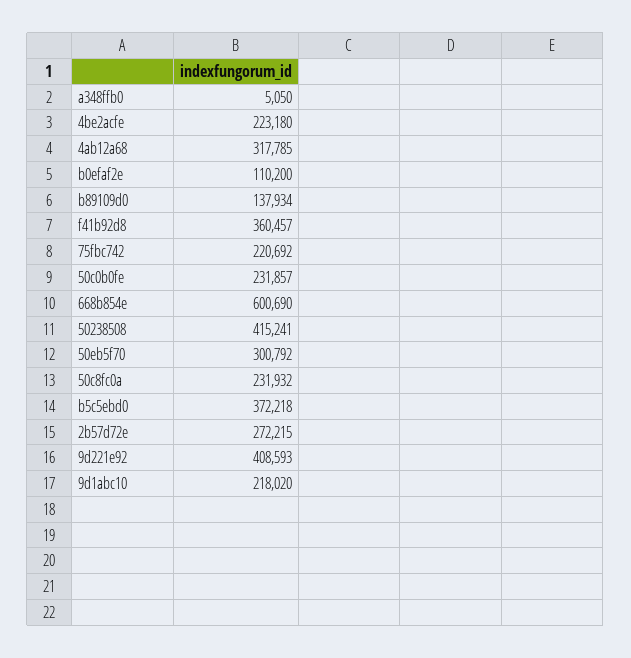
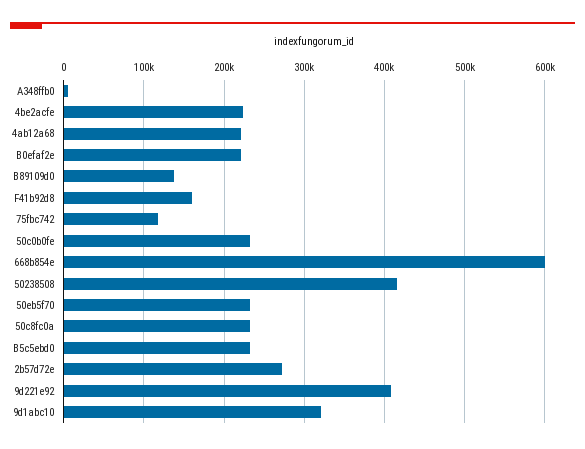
  {
    "a348ffb0": 5050,
    "4be2acfe": 223180,
-   "4ab12a68": 317785,
+   "4ab12a68": 220000,
-   "b0efaf2e": 110200,
+   "b0efaf2e": 220000,
    "b89109d0": 137934,
-   "f41b92d8": 360457,
+   "f41b92d8": 160000,
-   "75fbc742": 220692,
+   "75fbc742": 120000,
    "50c0b0fe": 231857,
    "668b854e": 600690,
    "50238508": 415241,
-   "50eb5f70": 300792,
+   "50eb5f70": 230000,
    "50c8fc0a": 231932,
-   "b5c5ebd0": 372218,
+   "b5c5ebd0": 230000,
    "2b57d72e": 272215,
    "9d221e92": 408593,
-   "9d1abc10": 218020
+   "9d1abc10": 320000
  }

